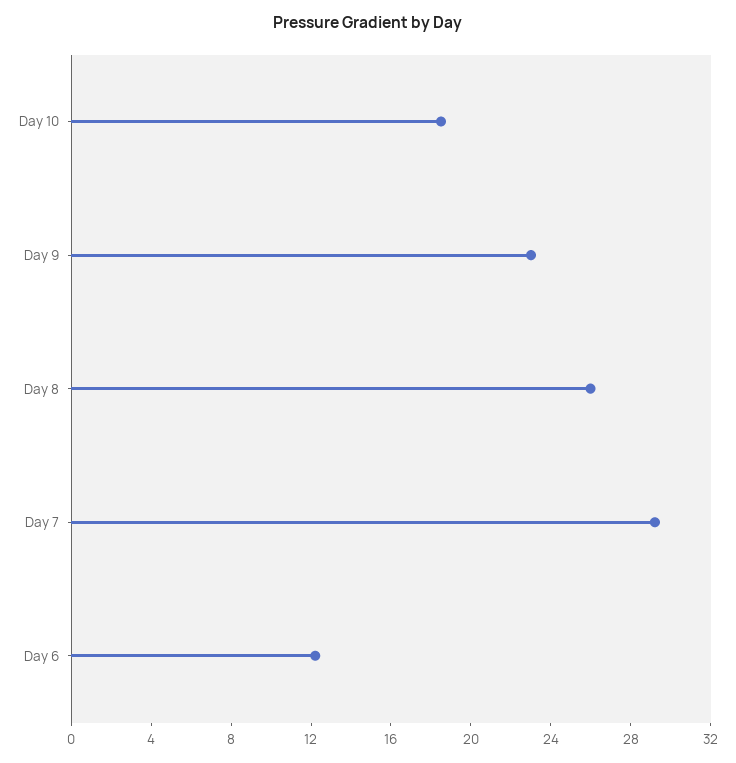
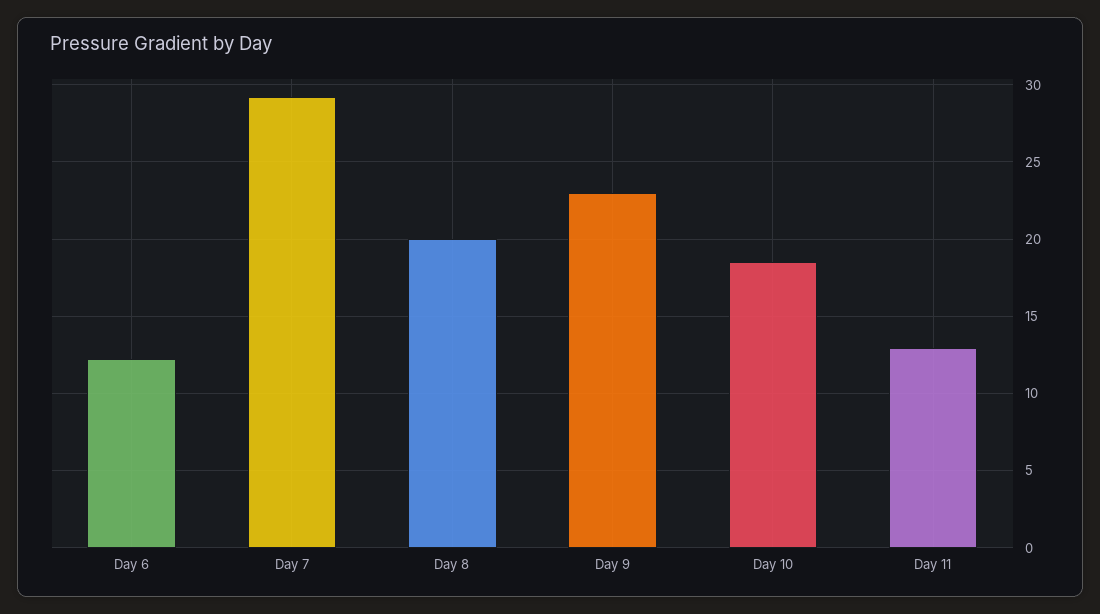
  {
    "Day 10": 18.5,
    "Day 9": 23,
-   "Day 8": 26,
+   "Day 8": 20,
    "Day 7": 29,
-   "Day 6": 12
+   "Day 6": 12,
+   "Day 11": 13
  }

